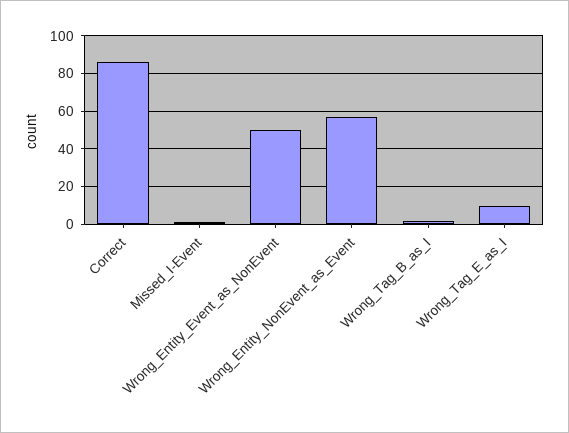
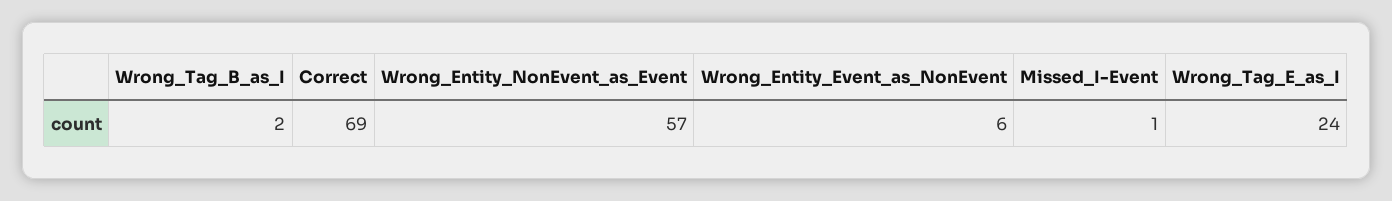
  {
-   "Correct": 85,
+   "Correct": 69,
    "Missed_I-Event": 1,
-   "Wrong_Entity_Event_as_NonEvent": 50,
+   "Wrong_Entity_Event_as_NonEvent": 6,
    "Wrong_Entity_NonEvent_as_Event": 57,
    "Wrong_Tag_B_as_I": 2,
-   "Wrong_Tag_E_as_I": 10
+   "Wrong_Tag_E_as_I": 24
  }

